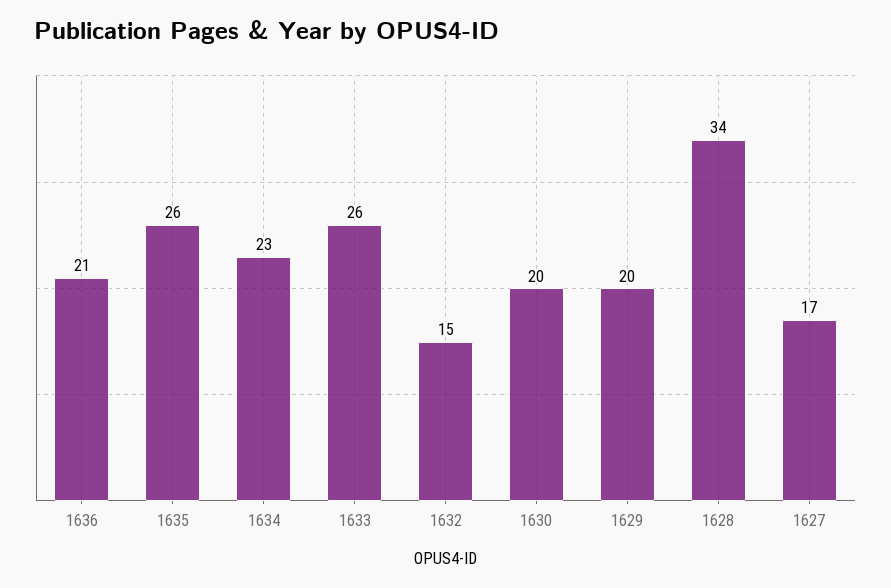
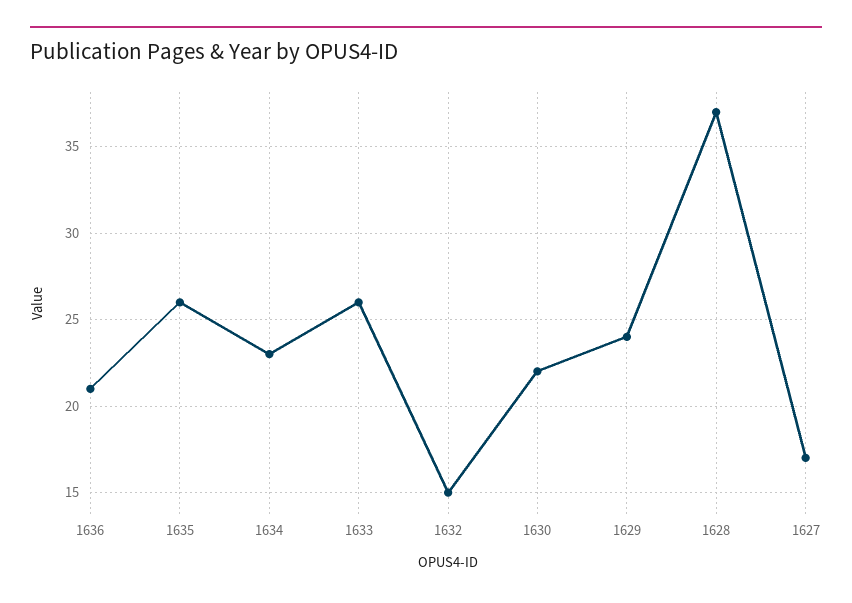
  {
    "1636": 21,
    "1635": 26,
    "1634": 23,
    "1633": 26,
    "1632": 15,
-   "1630": 20,
+   "1630": 22,
-   "1629": 20,
+   "1629": 24,
-   "1628": 34,
+   "1628": 37,
    "1627": 17
  }

